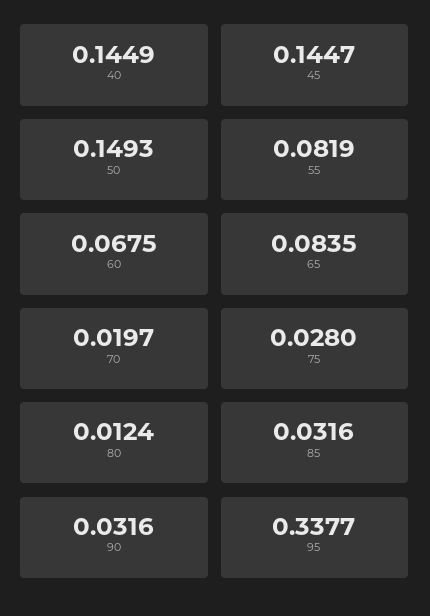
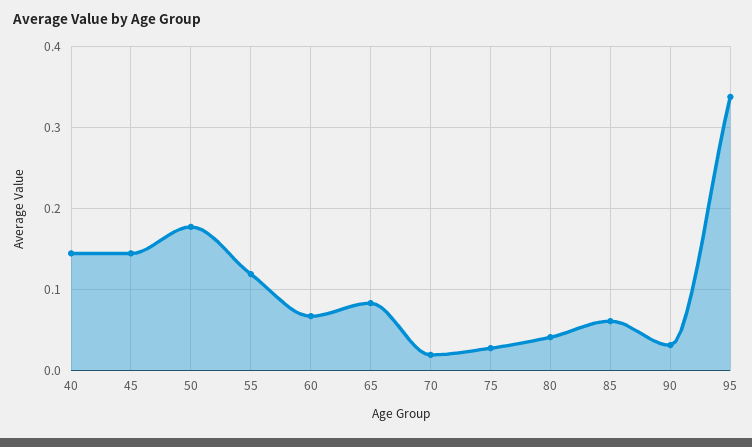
  {
    "40": 0.1449,
    "45": 0.1447,
-   "50": 0.1493,
+   "50": 0.18,
-   "55": 0.0819,
+   "55": 0.12,
    "60": 0.0675,
    "65": 0.0835,
    "70": 0.0197,
    "75": 0.028,
-   "80": 0.0124,
+   "80": 0.04,
-   "85": 0.0316,
+   "85": 0.06,
    "90": 0.0316,
    "95": 0.3377
  }

